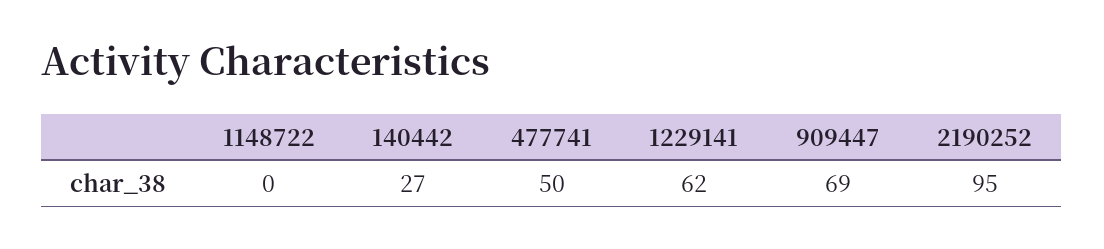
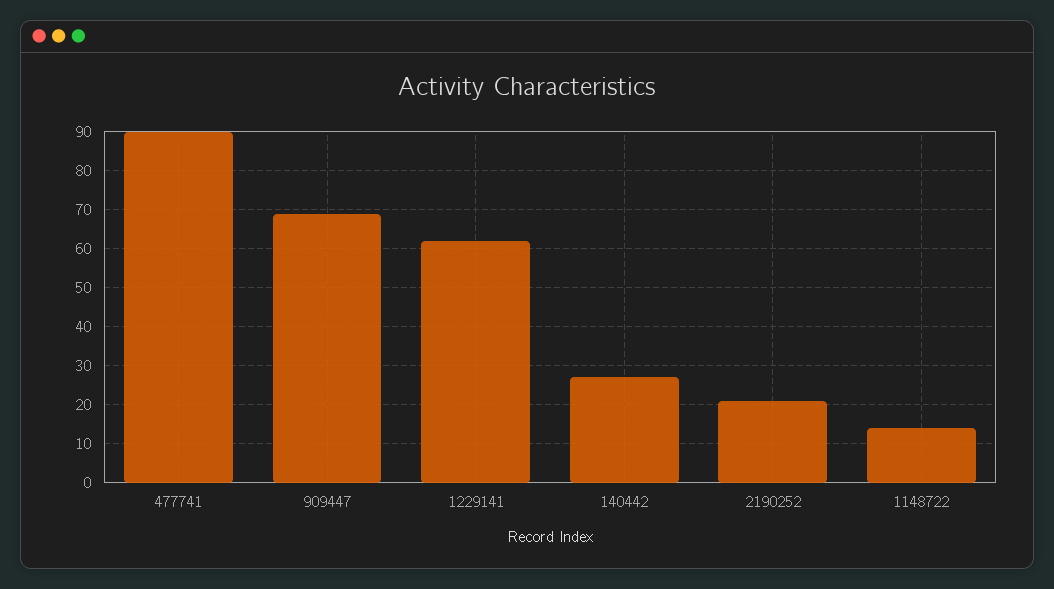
  {
-   "1148722": 0,
+   "1148722": 15,
    "140442": 27,
-   "477741": 50,
+   "477741": 90,
    "1229141": 62,
    "909447": 69,
-   "2190252": 95
+   "2190252": 20
  }

